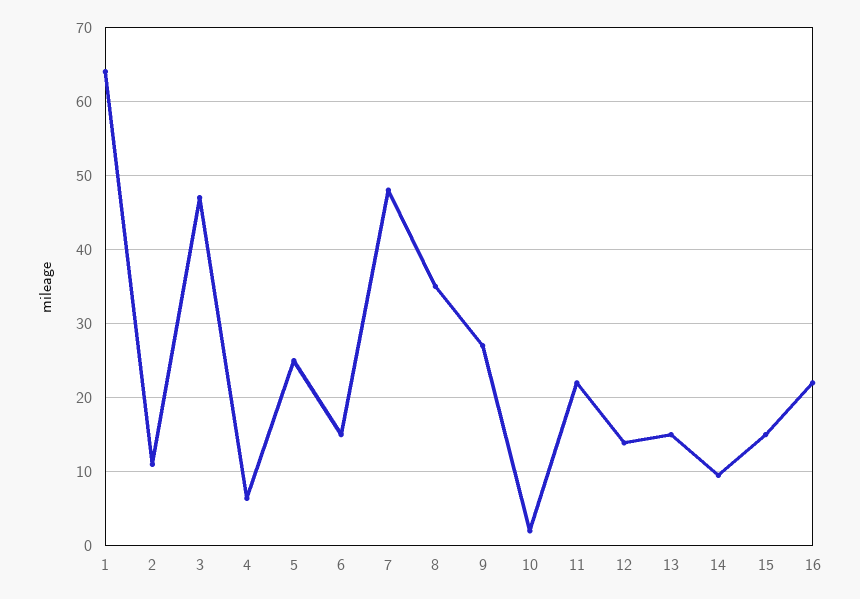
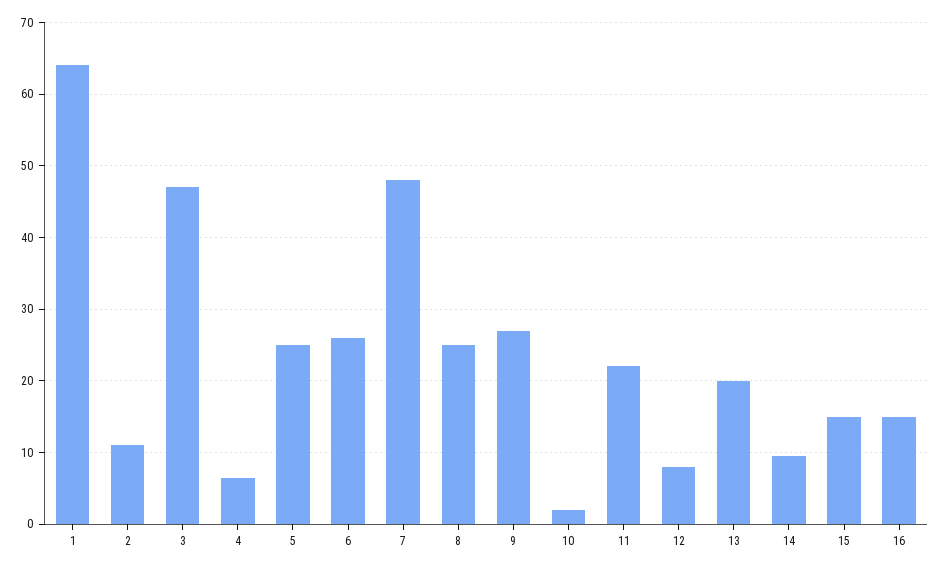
  {
    "1": 64,
    "2": 11,
    "3": 47,
    "4": 6,
    "5": 25,
-   "6": 15,
+   "6": 26,
    "7": 48,
-   "8": 35,
+   "8": 25,
    "9": 27,
    "10": 2,
    "11": 22,
-   "12": 14,
+   "12": 8,
-   "13": 15,
+   "13": 20,
    "14": 10,
    "15": 15,
-   "16": 22
+   "16": 15
  }

